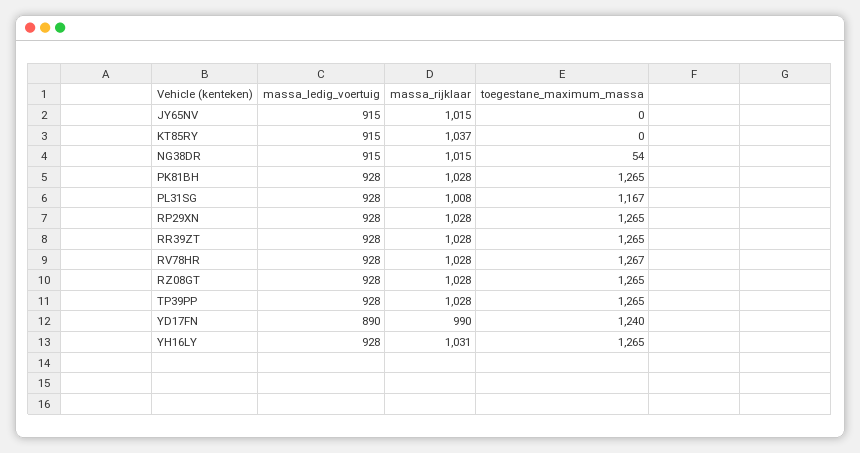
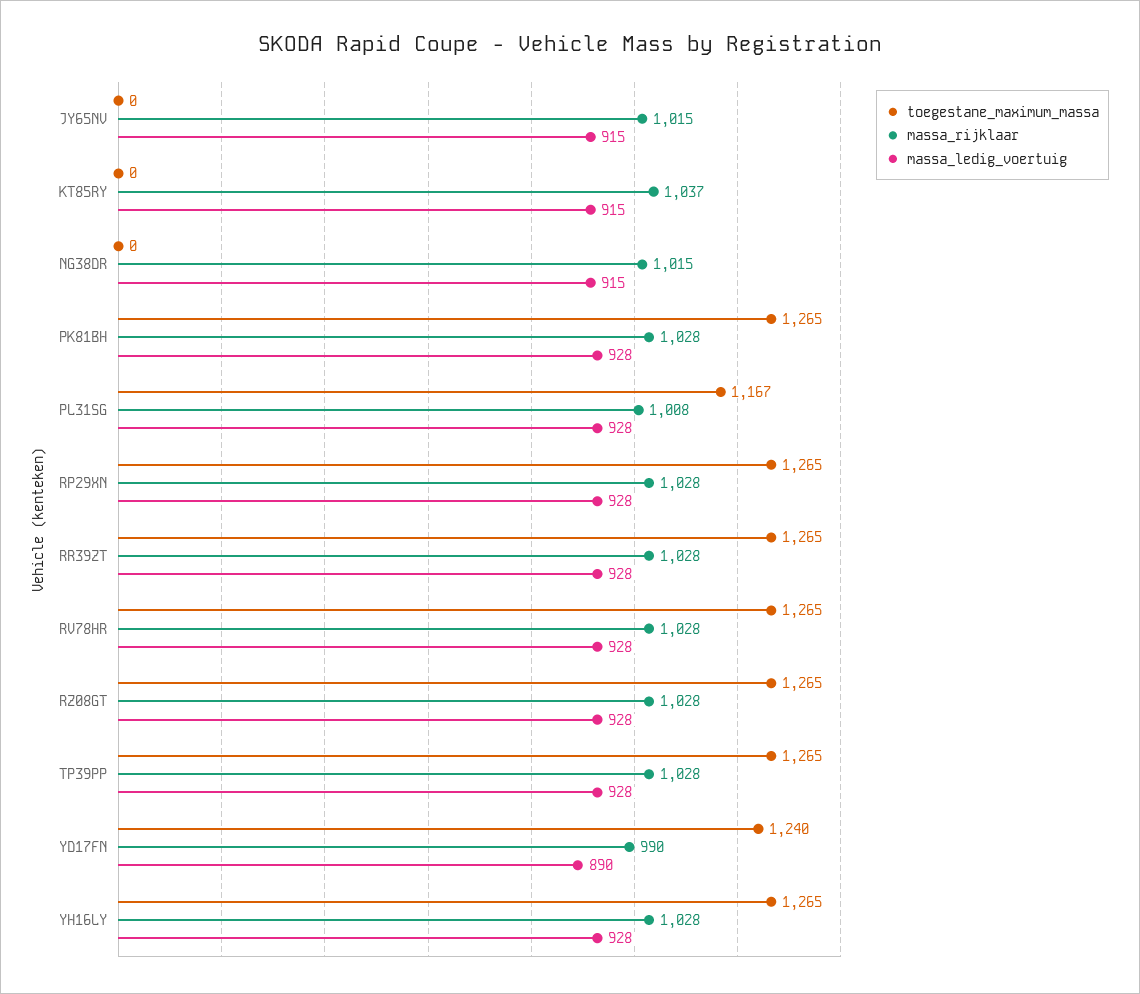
  {
    "massa_ledig_voertuig": {
      "JY65NV": 915,
      "KT85RY": 915,
      "NG38DR": 915,
      "PK81BH": 928,
      "PL31SG": 928,
      "RP29XN": 928,
      "RR39ZT": 928,
      "RV78HR": 928,
      "RZ08GT": 928,
      "TP39PP": 928,
      "YD17FN": 890,
      "YH16LY": 928
    },
    "massa_rijklaar": {
      "JY65NV": 1015,
      "KT85RY": 1037,
      "NG38DR": 1015,
      "PK81BH": 1028,
      "PL31SG": 1008,
      "RP29XN": 1028,
      "RR39ZT": 1028,
      "RV78HR": 1028,
      "RZ08GT": 1028,
      "TP39PP": 1028,
      "YD17FN": 990,
-     "YH16LY": 1031
+     "YH16LY": 1028
    },
    "toegestane_maximum_massa": {
      "JY65NV": 0,
      "KT85RY": 0,
-     "NG38DR": 54,
+     "NG38DR": 0,
      "PK81BH": 1265,
      "PL31SG": 1167,
      "RP29XN": 1265,
      "RR39ZT": 1265,
-     "RV78HR": 1267,
+     "RV78HR": 1265,
      "RZ08GT": 1265,
      "TP39PP": 1265,
      "YD17FN": 1240,
      "YH16LY": 1265
    }
  }

